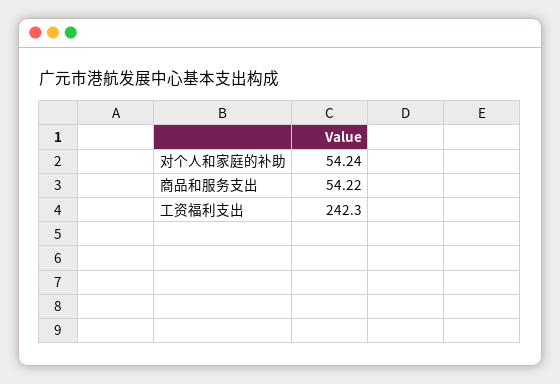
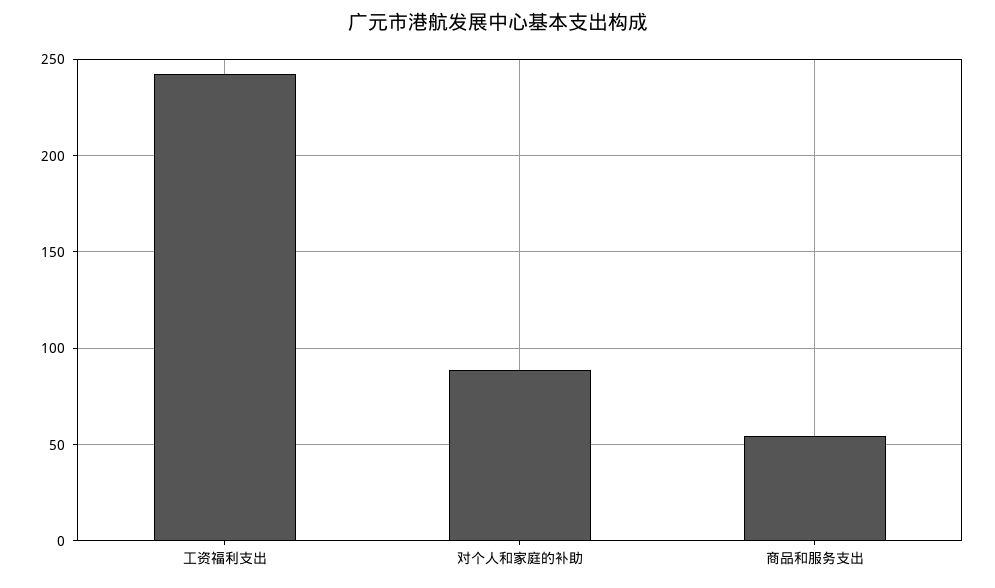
  {
-   "对个人和家庭的补助": 54.24,
+   "对个人和家庭的补助": 90,
    "商品和服务支出": 54.22,
    "工资福利支出": 242.3
  }

